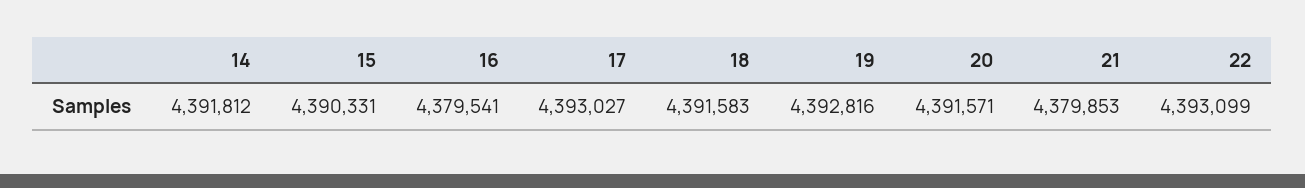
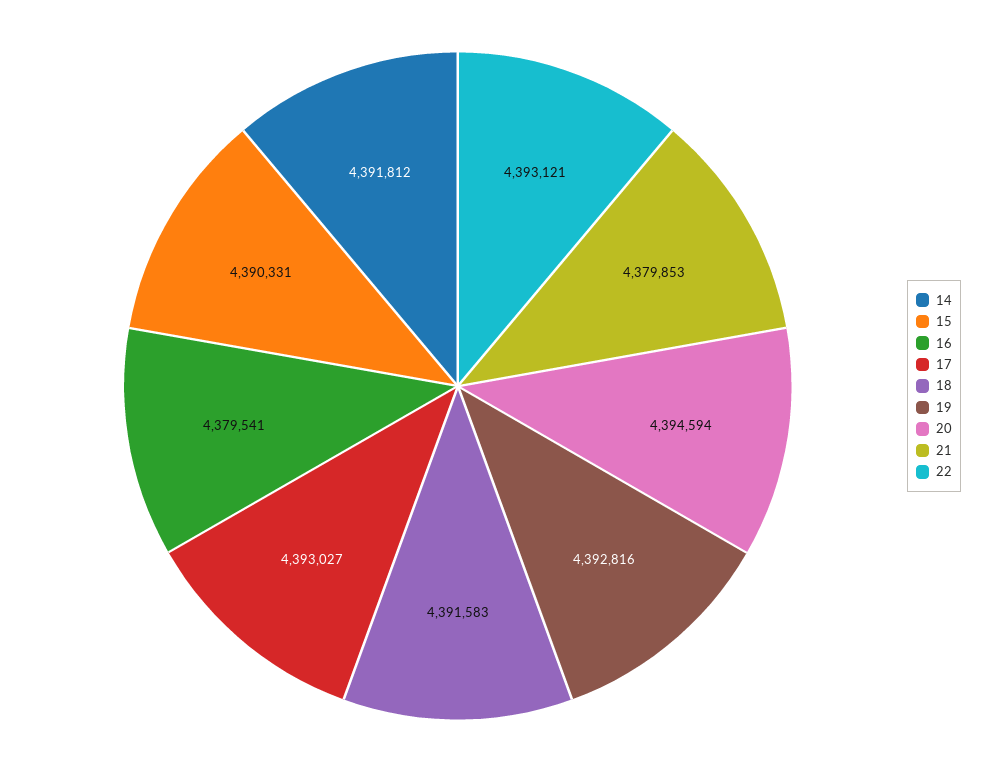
  {
    "14": 4391812,
    "15": 4390331,
    "16": 4379541,
    "17": 4393027,
    "18": 4391583,
    "19": 4392816,
-   "20": 4391571,
+   "20": 4394594,
    "21": 4379853,
-   "22": 4393099
+   "22": 4393121
  }

